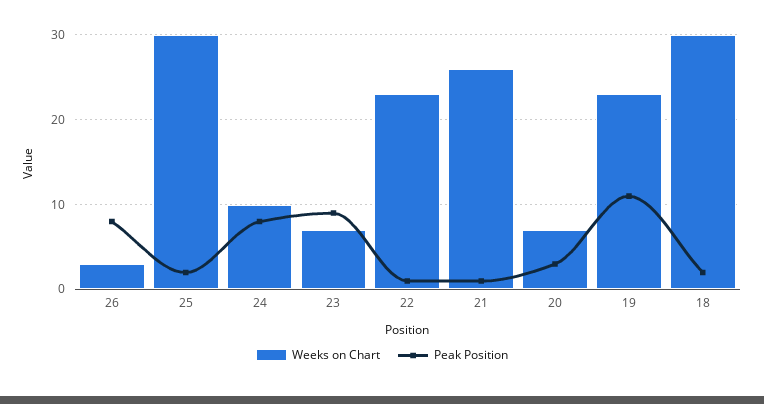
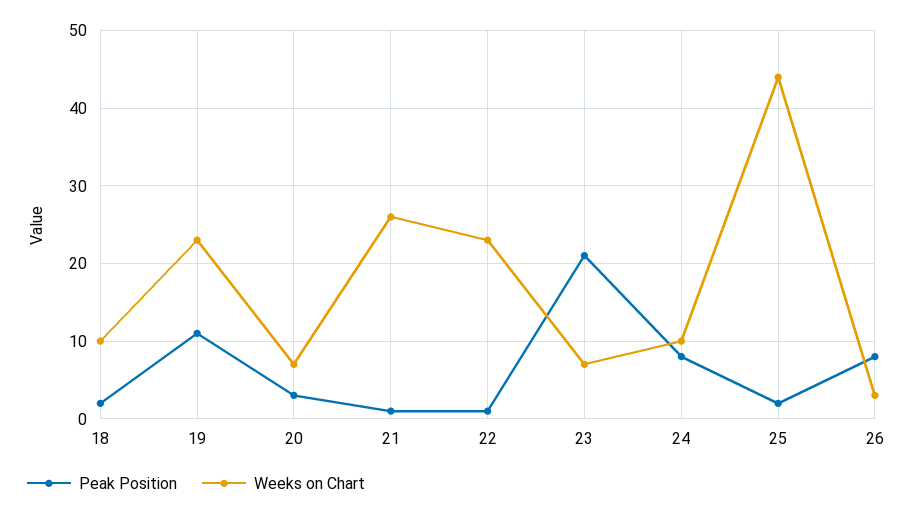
  {
    "Weeks on Chart": {
      "26": 3,
-     "25": 30,
+     "25": 44,
      "24": 10,
      "23": 7,
      "22": 23,
      "21": 26,
      "20": 7,
      "19": 23,
-     "18": 30
+     "18": 10
    },
    "Peak Position": {
      "26": 8,
      "25": 2,
      "24": 8,
-     "23": 9,
+     "23": 21,
      "22": 1,
      "21": 1,
      "20": 3,
      "19": 11,
      "18": 2
    }
  }

